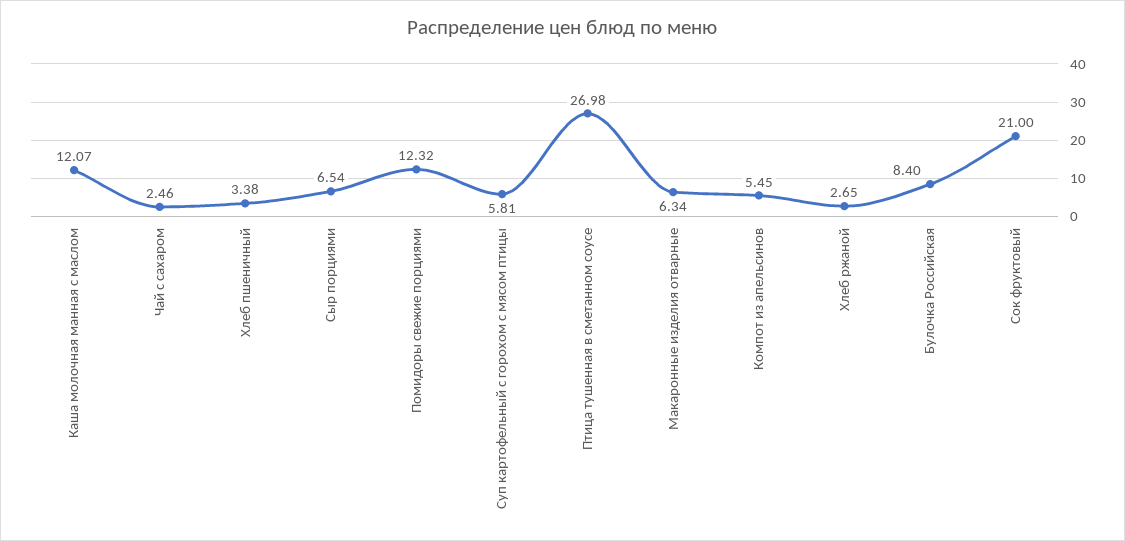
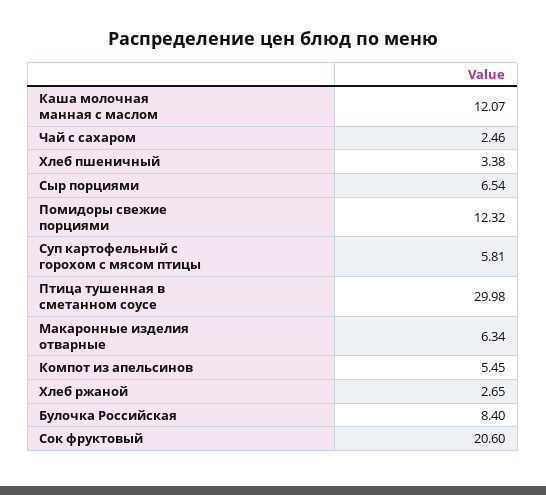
  {
    "Каша молочная манная с маслом": 12.07,
    "Чай с сахаром": 2.46,
    "Хлеб пшеничный": 3.38,
    "Сыр порциями": 6.54,
    "Помидоры свежие порциями": 12.32,
    "Суп картофельный с горохом с мясом птицы": 5.81,
-   "Птица тушенная в сметанном соусе": 26.98,
+   "Птица тушенная в сметанном соусе": 29.98,
    "Макаронные изделия отварные": 6.34,
    "Компот из апельсинов": 5.45,
    "Хлеб ржаной": 2.65,
    "Булочка Российская": 8.4,
-   "Сок фруктовый": 21
+   "Сок фруктовый": 20.6
  }

